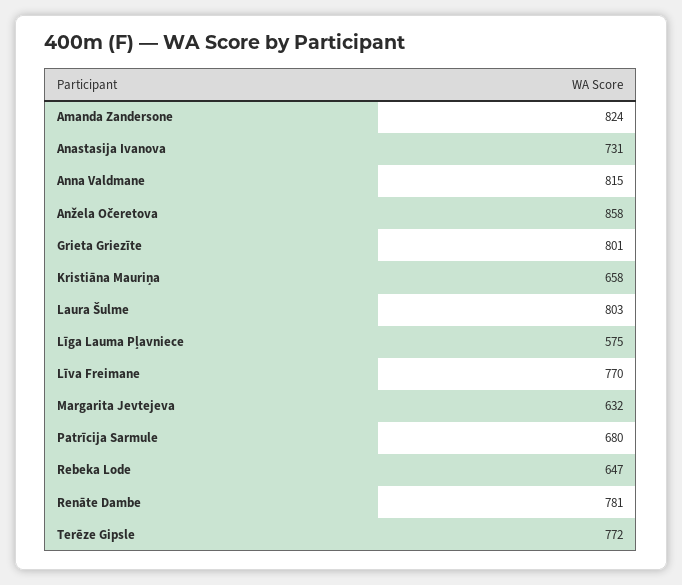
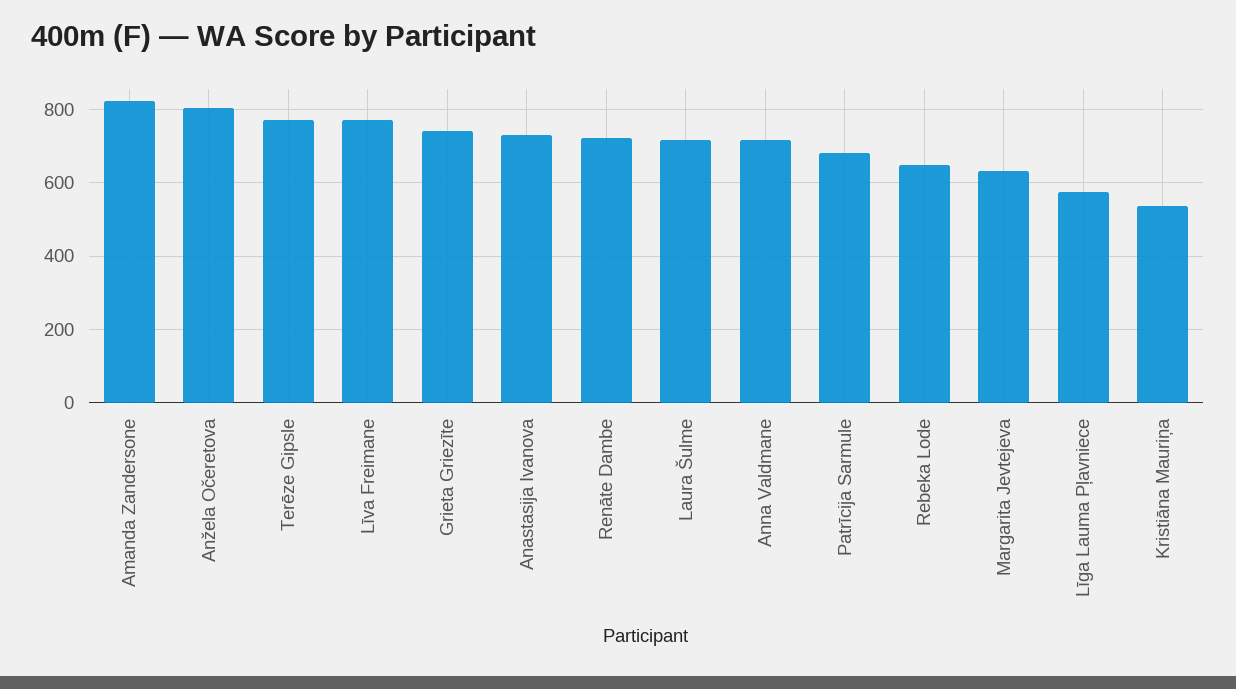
  {
    "Amanda Zandersone": 824,
    "Anastasija Ivanova": 731,
-   "Anna Valdmane": 815,
+   "Anna Valdmane": 720,
-   "Anžela Očeretova": 858,
+   "Anžela Očeretova": 800,
-   "Grieta Griezīte": 801,
+   "Grieta Griezīte": 740,
-   "Kristiāna Mauriņa": 658,
+   "Kristiāna Mauriņa": 540,
-   "Laura Šulme": 803,
+   "Laura Šulme": 720,
    "Līga Lauma Pļavniece": 575,
    "Līva Freimane": 770,
    "Margarita Jevtejeva": 632,
    "Patrīcija Sarmule": 680,
    "Rebeka Lode": 647,
-   "Renāte Dambe": 781,
+   "Renāte Dambe": 720,
    "Terēze Gipsle": 772
  }

